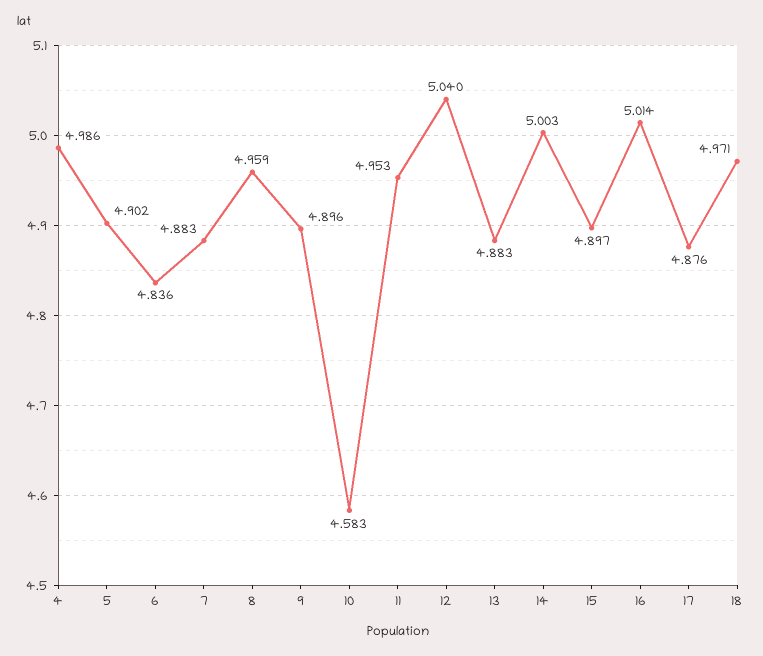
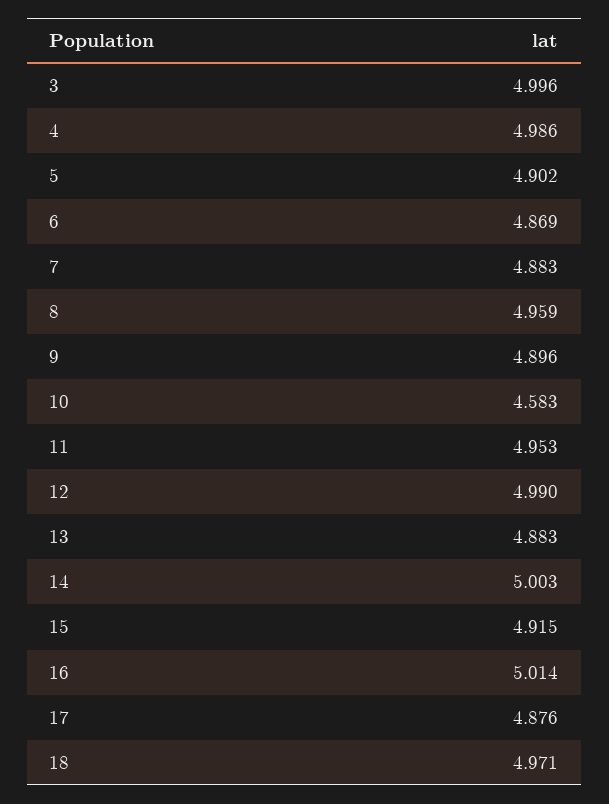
  {
    "4": 4.986,
    "5": 4.902,
-   "6": 4.836,
+   "6": 4.869,
    "7": 4.883,
    "8": 4.959,
    "9": 4.896,
    "10": 4.583,
    "11": 4.953,
-   "12": 5.04,
+   "12": 4.99,
    "13": 4.883,
    "14": 5.003,
-   "15": 4.897,
+   "15": 4.915,
    "16": 5.014,
    "17": 4.876,
-   "18": 4.971
+   "18": 4.971,
+   "3": 4.996
  }

